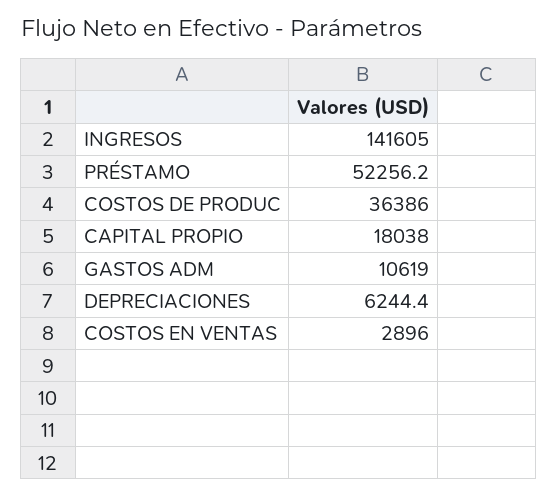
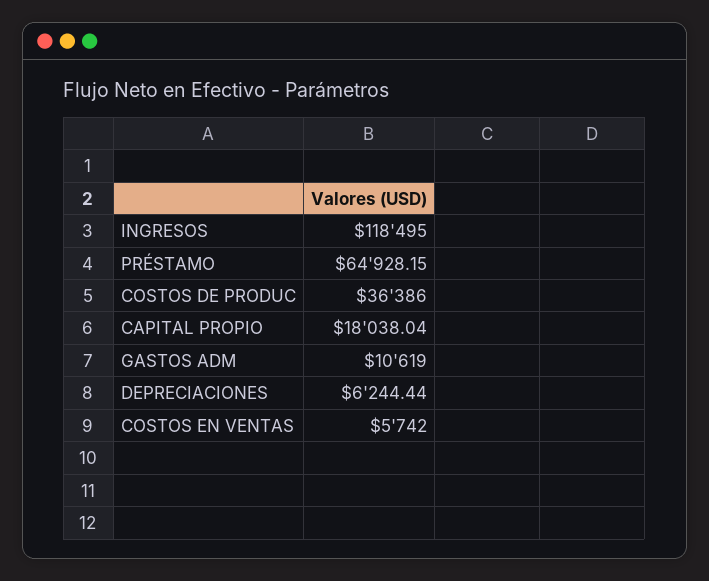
  {
-   "INGRESOS": 141605,
+   "INGRESOS": 118495,
-   "PRÉSTAMO": 52256.2,
+   "PRÉSTAMO": 64928.15,
    "COSTOS DE PRODUC": 36386,
    "CAPITAL PROPIO": 18038.04,
    "GASTOS ADM": 10619,
    "DEPRECIACIONES": 6244.44,
-   "COSTOS EN VENTAS": 2896
+   "COSTOS EN VENTAS": 5742
  }

